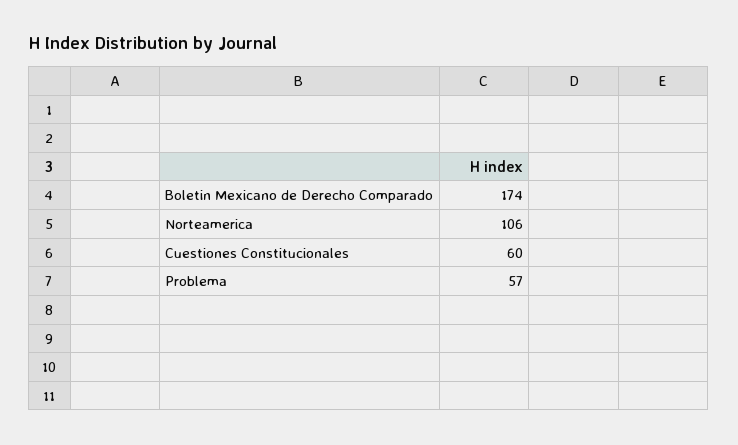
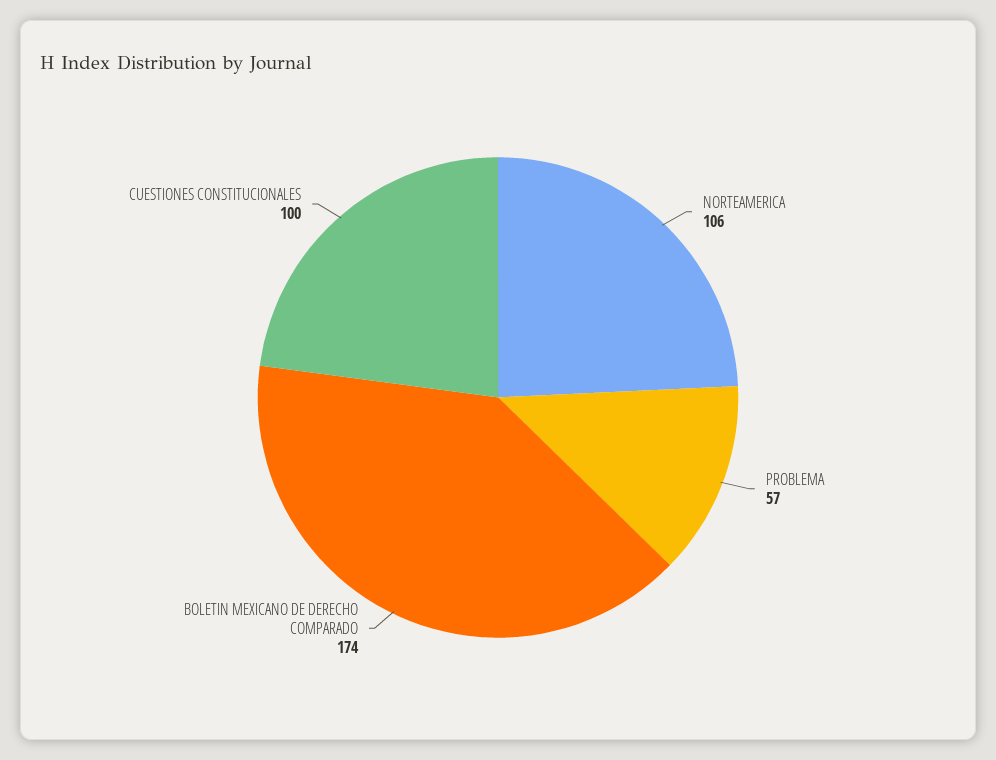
  {
    "Boletin Mexicano de Derecho Comparado": 174,
    "Norteamerica": 106,
-   "Cuestiones Constitucionales": 60,
+   "Cuestiones Constitucionales": 100,
    "Problema": 57
  }

